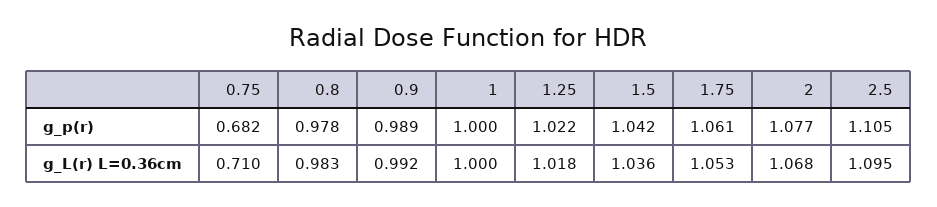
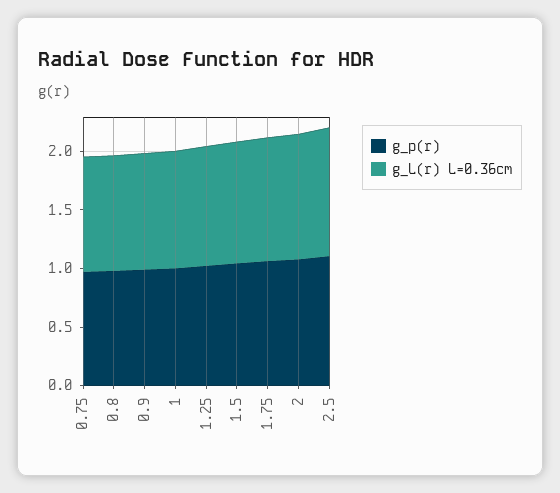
  {
    "g_p(r)": {
-     "0.75": 0.682,
+     "0.75": 1,
      "0.8": 0.978,
      "0.9": 0.989,
      "1": 1,
      "1.25": 1.022,
      "1.5": 1.042,
      "1.75": 1.061,
      "2": 1.077,
      "2.5": 1.105
    },
    "g_L(r) L=0.36cm": {
-     "0.75": 0.71,
+     "0.75": 1,
      "0.8": 0.983,
      "0.9": 0.992,
      "1": 1,
      "1.25": 1.018,
      "1.5": 1.036,
      "1.75": 1.053,
      "2": 1.068,
      "2.5": 1.095
    }
  }

